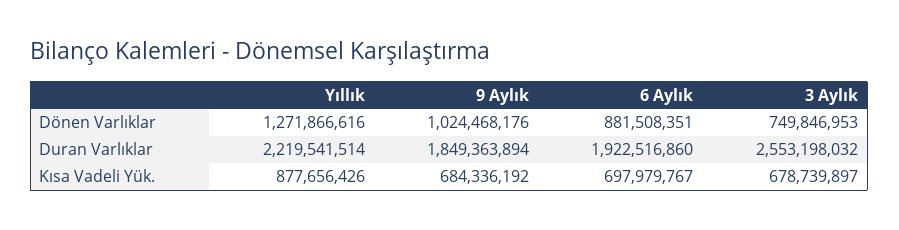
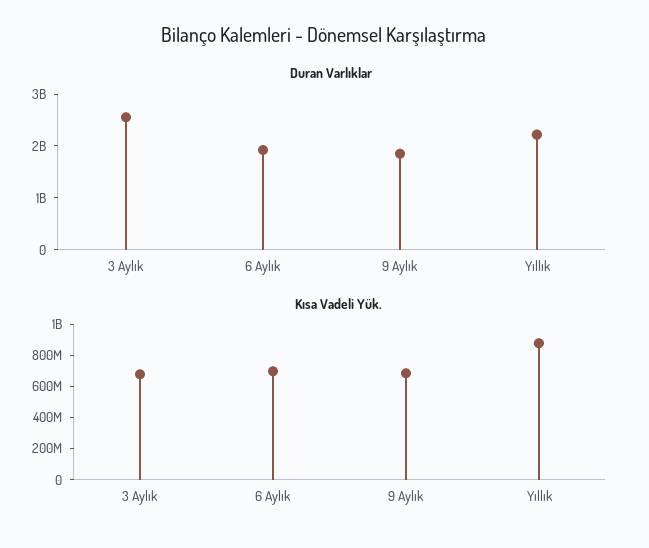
  {
-   "Dönen Varlıklar": {
-     "Yıllık": 1271866616,
-     "9 Aylık": 1024468176,
-     "6 Aylık": 881508351,
-     "3 Aylık": 749846953
-   },
    "Duran Varlıklar": {
      "Yıllık": 2219541514,
      "9 Aylık": 1849363894,
      "6 Aylık": 1922516860,
      "3 Aylık": 2553198032
    },
    "Kısa Vadeli Yük.": {
      "Yıllık": 877656426,
      "9 Aylık": 684336192,
      "6 Aylık": 697979767,
      "3 Aylık": 678739897
    }
  }

